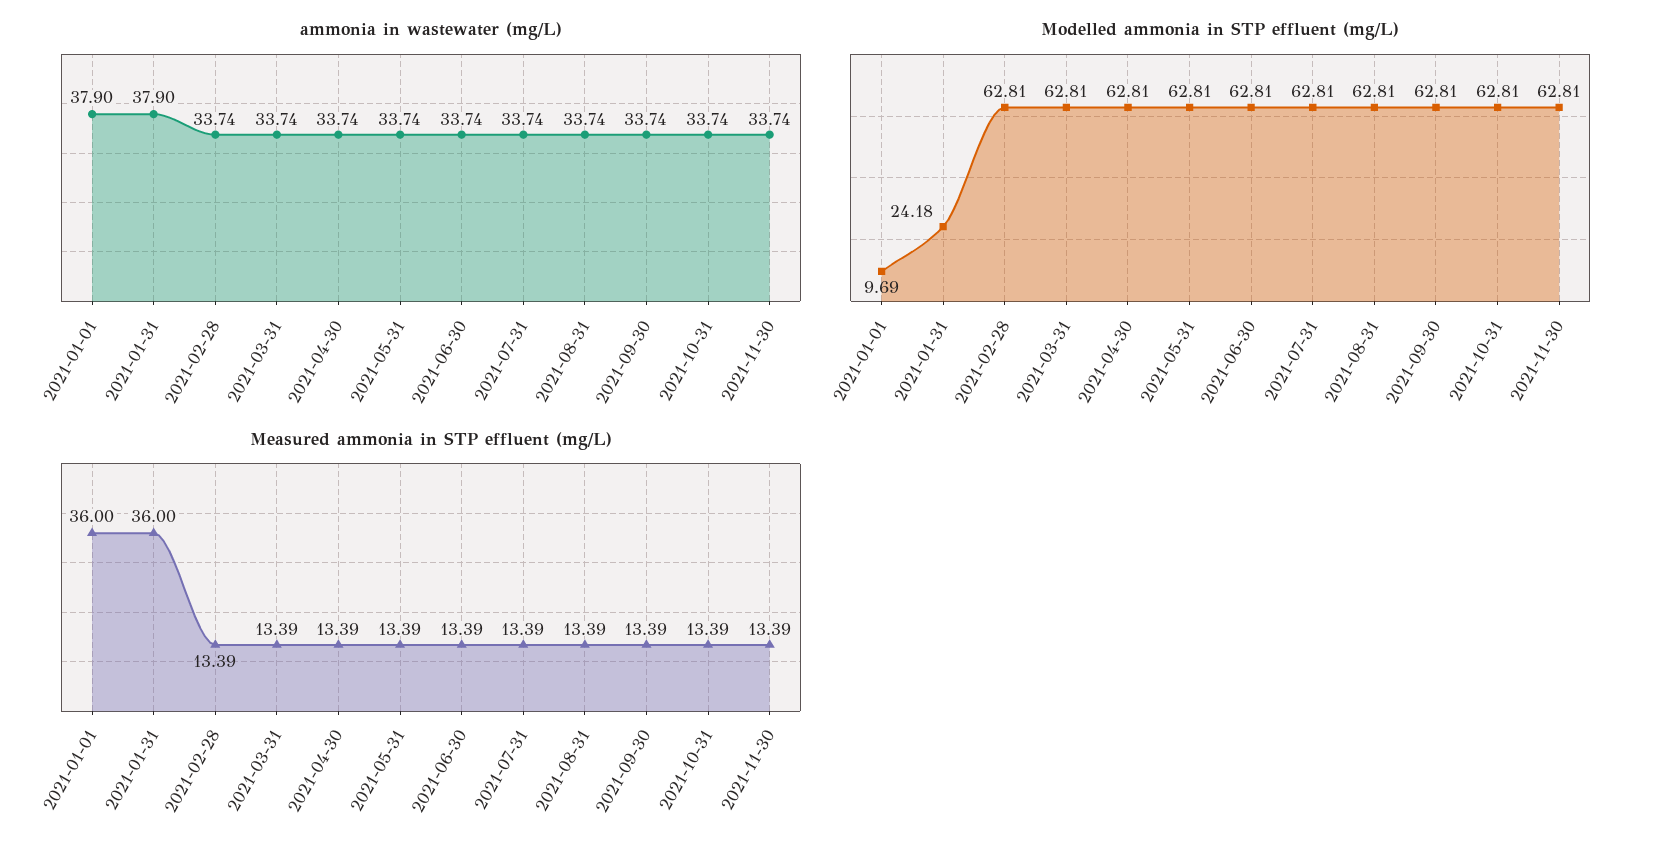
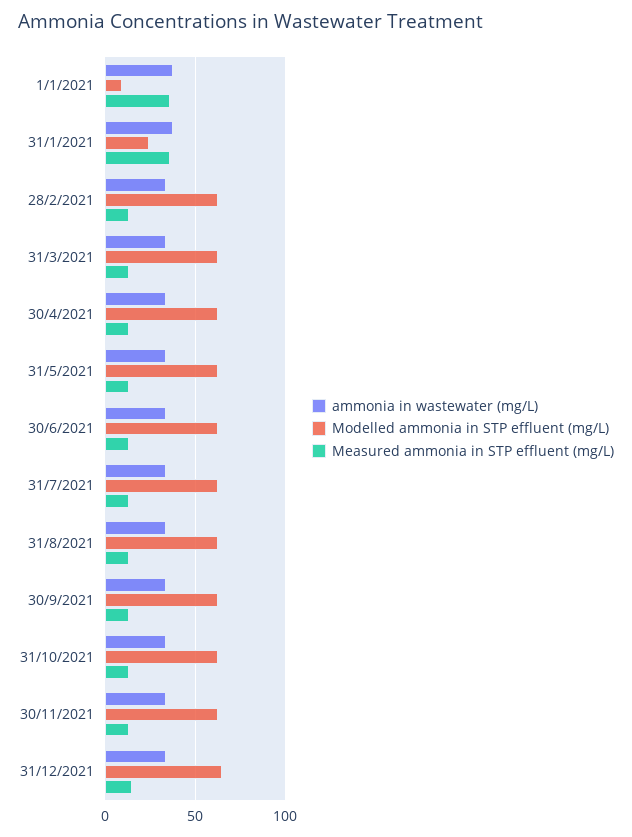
  {
    "ammonia in wastewater (mg/L)": {
      "2021-01-01": 37.9,
      "2021-01-31": 37.9,
      "2021-02-28": 33.74,
      "2021-03-31": 33.74,
      "2021-04-30": 33.74,
      "2021-05-31": 33.74,
      "2021-06-30": 33.74,
      "2021-07-31": 33.74,
      "2021-08-31": 33.74,
      "2021-09-30": 33.74,
      "2021-10-31": 33.74,
-     "2021-11-30": 33.74
+     "2021-11-30": 33.74,
+     "31/12/2021": 35
    },
    "Modelled ammonia in STP effluent (mg/L)": {
      "2021-01-01": 9.69,
      "2021-01-31": 24.18,
      "2021-02-28": 62.81,
      "2021-03-31": 62.81,
      "2021-04-30": 62.81,
      "2021-05-31": 62.81,
      "2021-06-30": 62.81,
      "2021-07-31": 62.81,
      "2021-08-31": 62.81,
      "2021-09-30": 62.81,
      "2021-10-31": 62.81,
-     "2021-11-30": 62.81
+     "2021-11-30": 62.81,
+     "31/12/2021": 65
    },
    "Measured ammonia in STP effluent (mg/L)": {
      "2021-01-01": 36,
      "2021-01-31": 36,
      "2021-02-28": 13.39,
      "2021-03-31": 13.39,
      "2021-04-30": 13.39,
      "2021-05-31": 13.39,
      "2021-06-30": 13.39,
      "2021-07-31": 13.39,
      "2021-08-31": 13.39,
      "2021-09-30": 13.39,
      "2021-10-31": 13.39,
-     "2021-11-30": 13.39
+     "2021-11-30": 13.39,
+     "31/12/2021": 15
    }
  }

